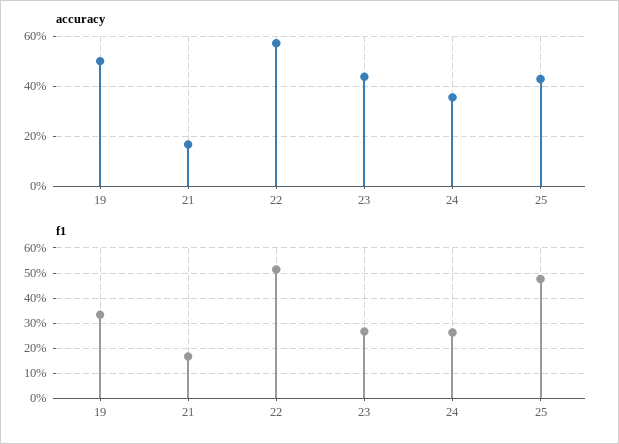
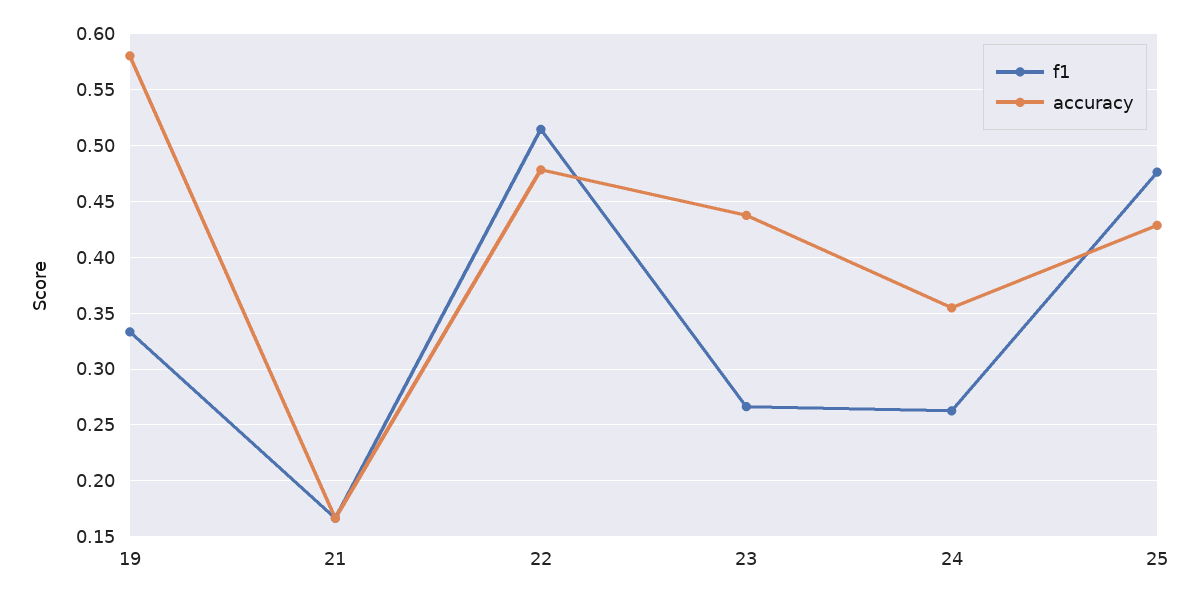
  {
    "accuracy": {
-     "19": 0.5,
+     "19": 0.58,
      "21": 0.17,
-     "22": 0.575,
+     "22": 0.48,
      "23": 0.44,
      "24": 0.35,
      "25": 0.43
    },
    "f1": {
      "19": 0.33,
      "21": 0.17,
      "22": 0.51,
      "23": 0.27,
      "24": 0.26,
      "25": 0.48
    }
  }

